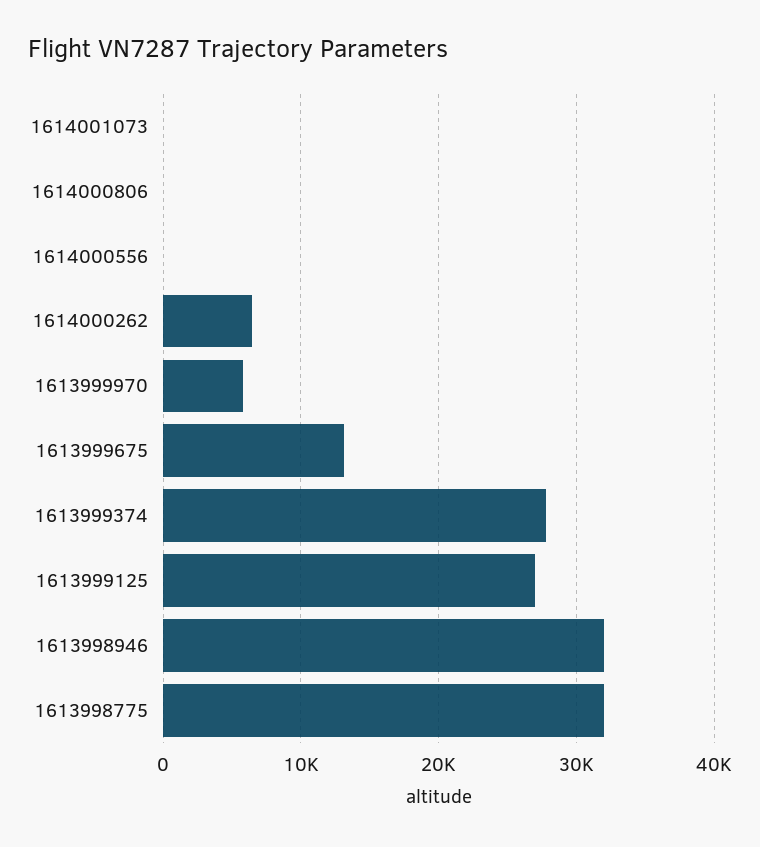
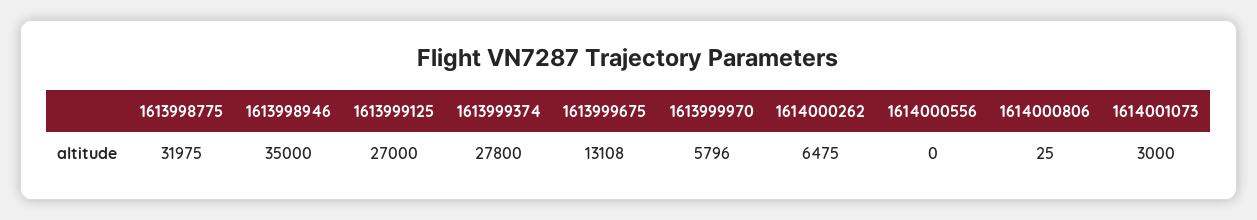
  {
-   "1614001073": 0,
+   "1614001073": 3000,
    "1614000806": 25,
    "1614000556": 0,
    "1614000262": 6475,
    "1613999970": 5796,
    "1613999675": 13108,
    "1613999374": 27800,
    "1613999125": 27000,
-   "1613998946": 32000,
+   "1613998946": 35000,
    "1613998775": 31975
  }

